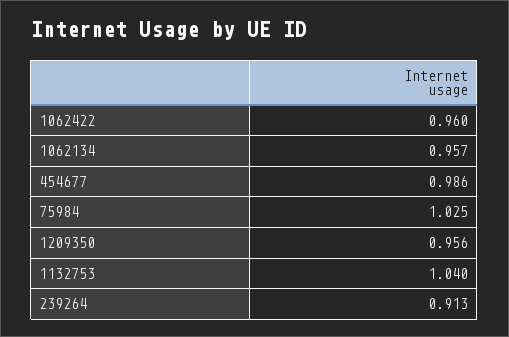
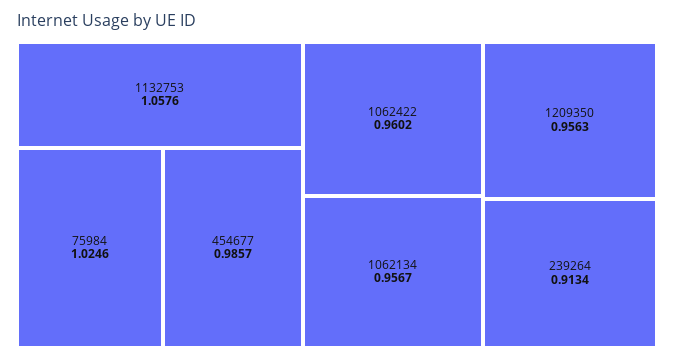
  {
    "1062422": 0.9602,
    "1062134": 0.9567,
    "454677": 0.9857,
    "75984": 1.0246,
    "1209350": 0.9563,
-   "1132753": 1.04,
+   "1132753": 1.0576,
    "239264": 0.9134
  }

